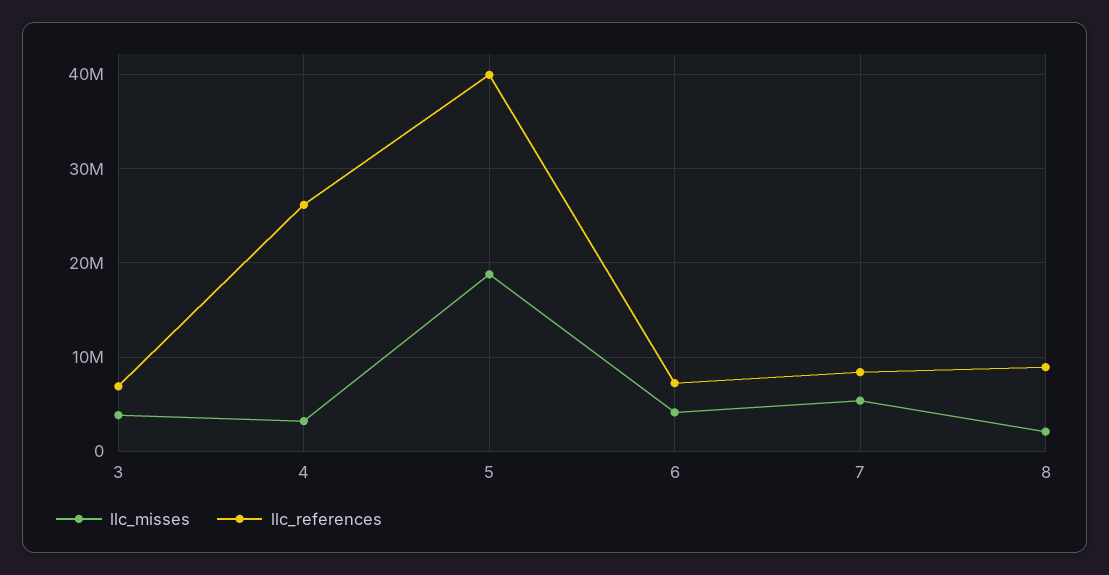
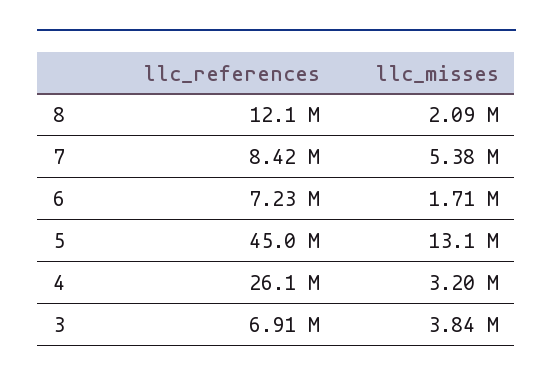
  {
    "llc_misses": {
      "3": 3840000,
      "4": 3200000,
-     "5": 19000000,
+     "5": 13100000,
-     "6": 4000000,
+     "6": 1710000,
      "7": 5380000,
      "8": 2090000
    },
    "llc_references": {
      "3": 6910000,
      "4": 26100000,
-     "5": 40000000,
+     "5": 45000000,
      "6": 7230000,
      "7": 8420000,
-     "8": 9000000
+     "8": 12100000
    }
  }

